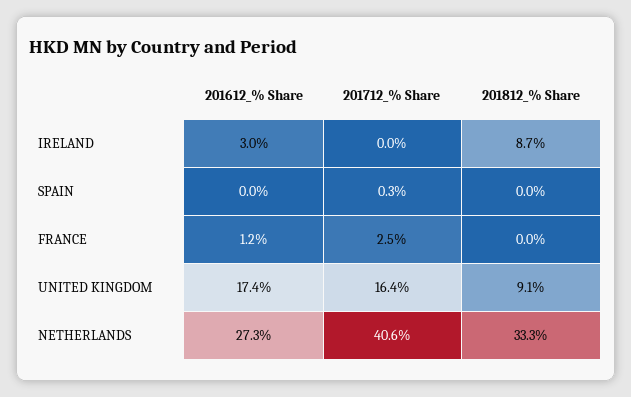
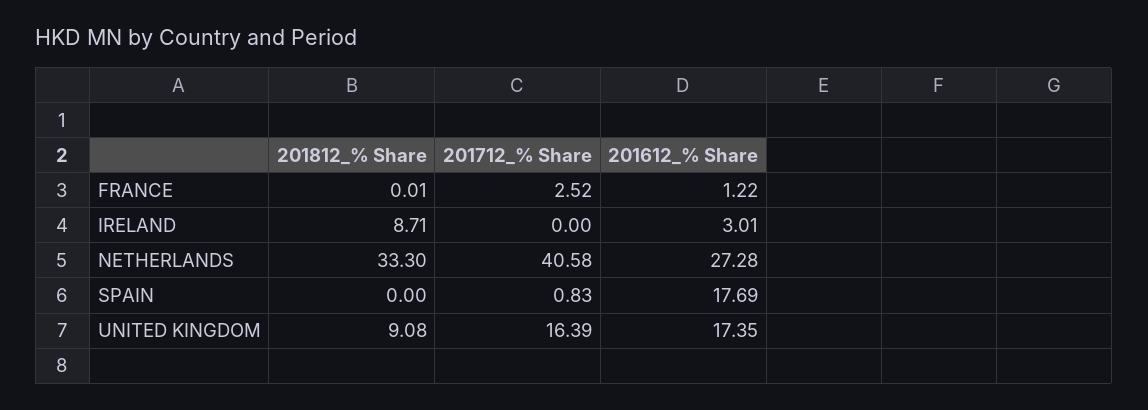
  {
    "201612_% Share": {
      "IRELAND": 3.01,
-     "SPAIN": 0,
+     "SPAIN": 17.69,
      "FRANCE": 1.22,
      "UNITED KINGDOM": 17.35,
      "NETHERLANDS": 27.28
    },
    "201712_% Share": {
      "IRELAND": 0,
-     "SPAIN": 0.3,
+     "SPAIN": 0.83,
      "FRANCE": 2.52,
      "UNITED KINGDOM": 16.39,
      "NETHERLANDS": 40.58
    },
    "201812_% Share": {
      "IRELAND": 8.71,
      "SPAIN": 0,
      "FRANCE": 0.01,
      "UNITED KINGDOM": 9.08,
      "NETHERLANDS": 33.3
    }
  }

